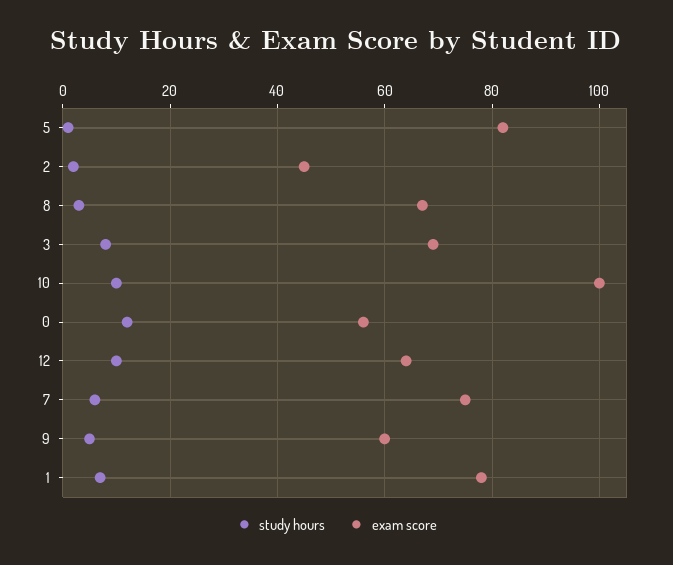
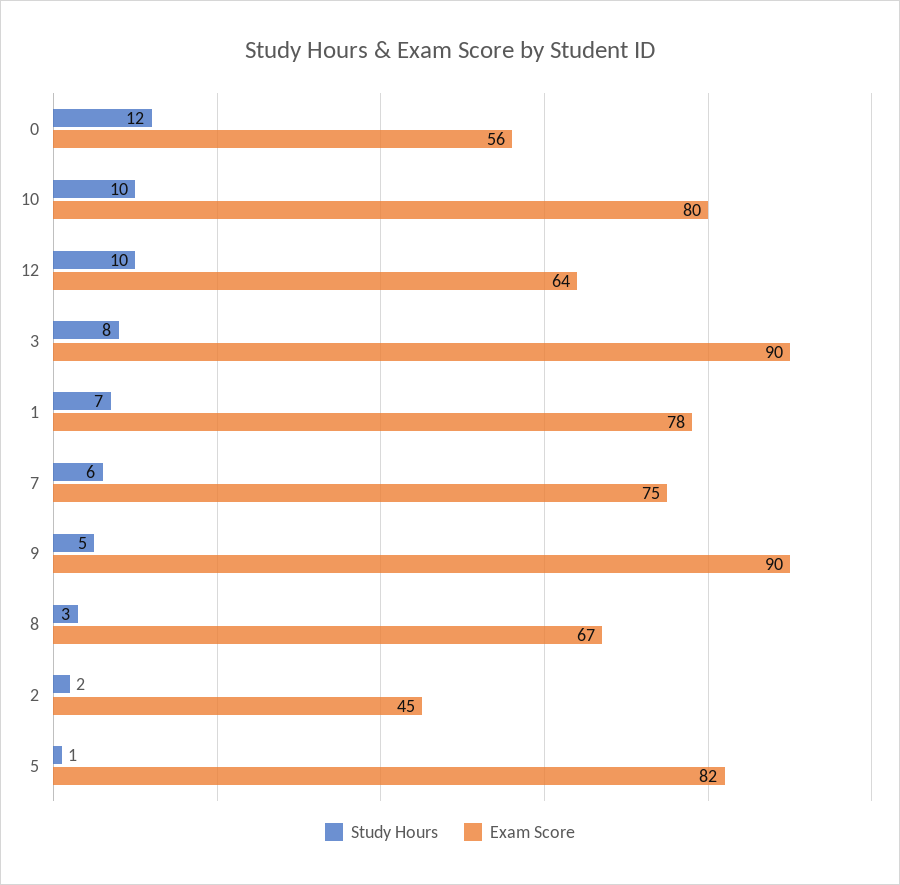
  {
    "study hours": {
      "5": 1,
      "2": 2,
      "8": 3,
      "3": 8,
      "10": 10,
      "0": 12,
      "12": 10,
      "7": 6,
      "9": 5,
      "1": 7
    },
    "exam score": {
      "5": 82,
      "2": 45,
      "8": 67,
-     "3": 70,
+     "3": 90,
-     "10": 100,
+     "10": 80,
      "0": 56,
      "12": 64,
      "7": 75,
-     "9": 60,
+     "9": 90,
      "1": 78
    }
  }

